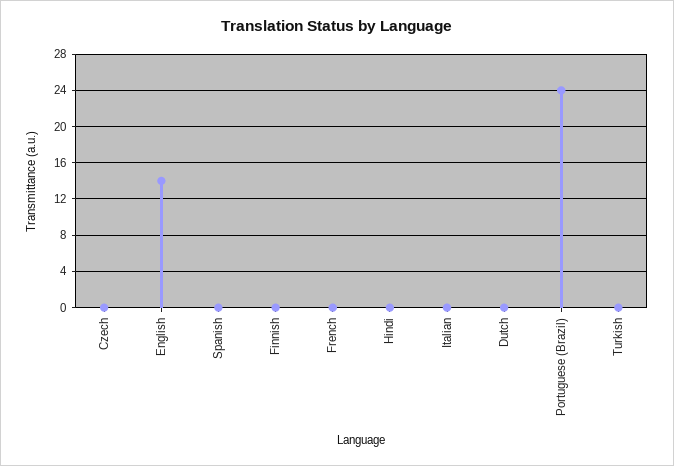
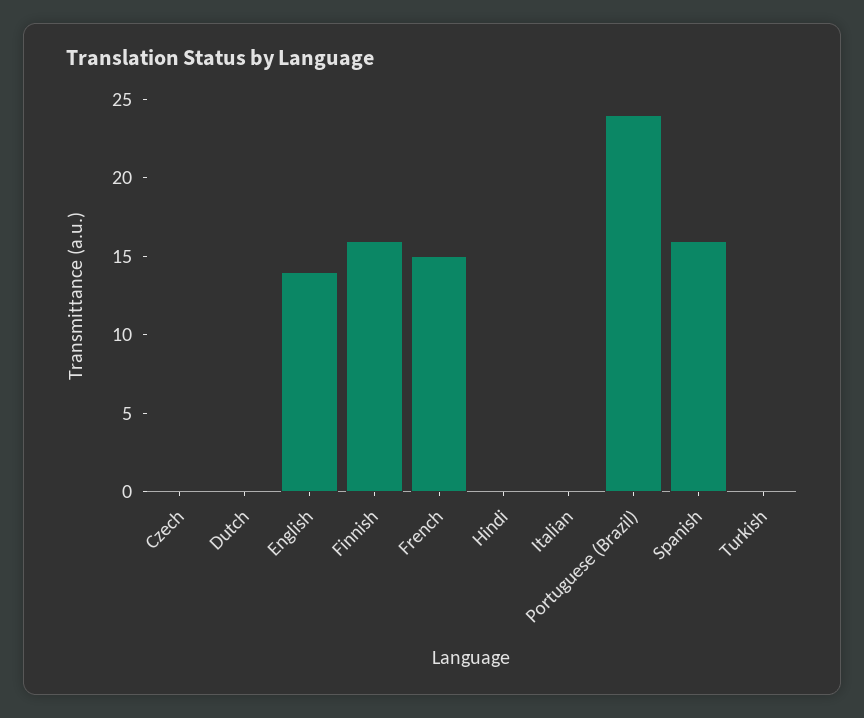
  {
    "Czech": 0,
    "English": 14,
-   "Spanish": 0,
+   "Spanish": 16,
-   "Finnish": 0,
+   "Finnish": 16,
-   "French": 0,
+   "French": 15,
    "Hindi": 0,
    "Italian": 0,
    "Dutch": 0,
    "Portuguese (Brazil)": 24,
    "Turkish": 0
  }

